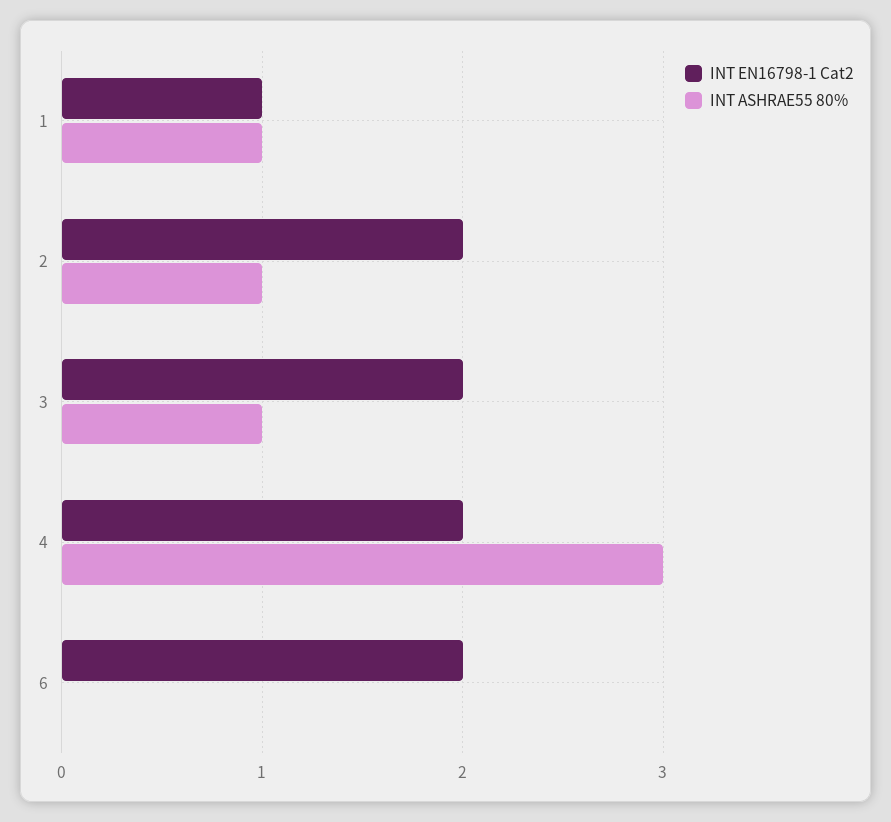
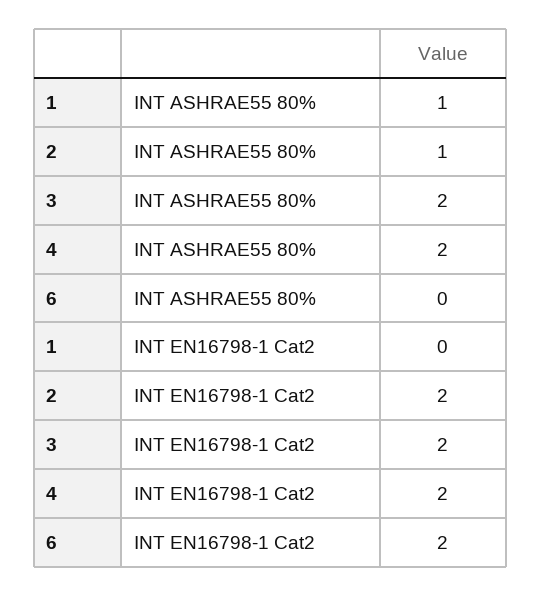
  {
    "INT EN16798-1 Cat2": {
-     "1": 1,
+     "1": 0,
      "2": 2,
      "3": 2,
      "4": 2,
      "6": 2
    },
    "INT ASHRAE55 80%": {
      "1": 1,
      "2": 1,
-     "3": 1,
+     "3": 2,
-     "4": 3,
+     "4": 2,
      "6": 0
    }
  }

